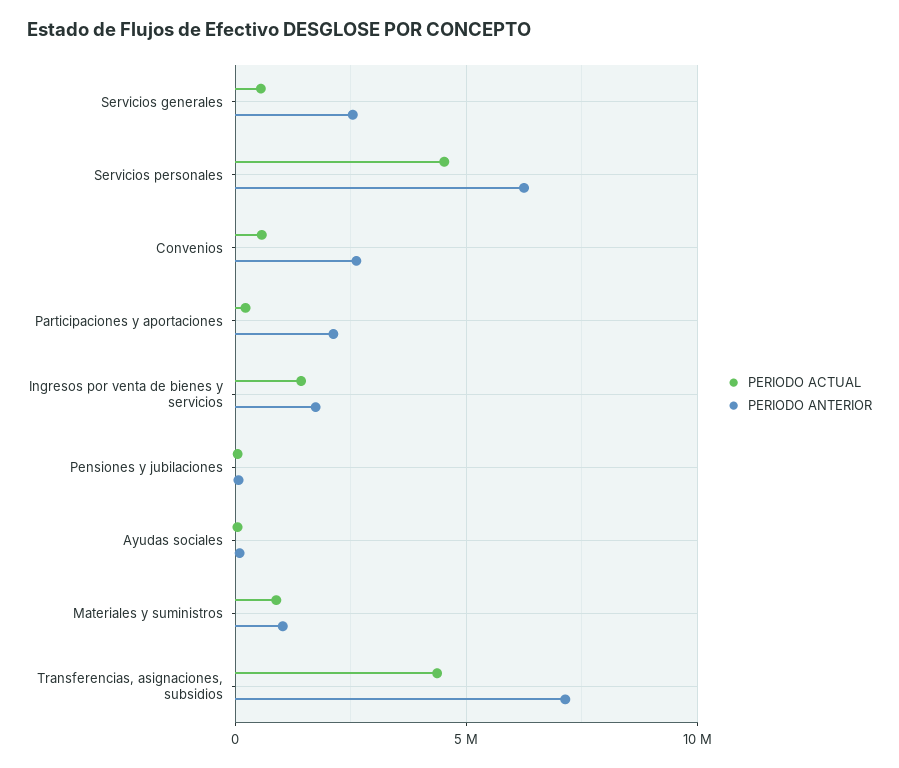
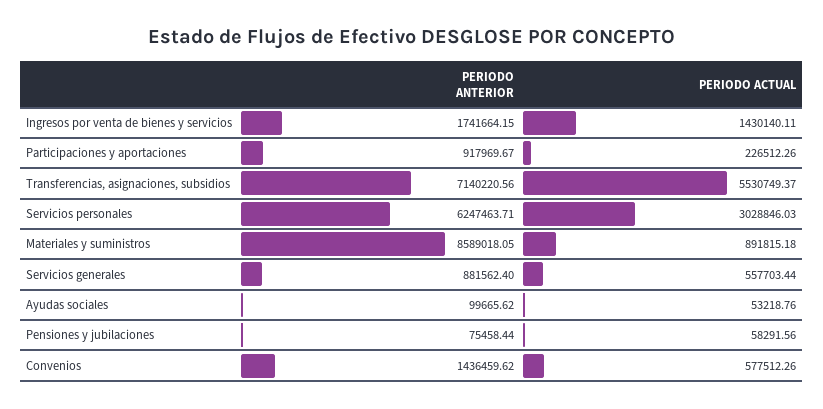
  {
    "PERIODO ACTUAL": {
      "Servicios generales": 557703.44,
-     "Servicios personales": 4500000,
+     "Servicios personales": 3028846.03,
      "Convenios": 577512.26,
      "Participaciones y aportaciones": 226512.26,
      "Ingresos por venta de bienes y servicios": 1430140.11,
      "Pensiones y jubilaciones": 58291.56,
      "Ayudas sociales": 53218.76,
      "Materiales y suministros": 891815.18,
-     "Transferencias, asignaciones, subsidios": 4500000
+     "Transferencias, asignaciones, subsidios": 5530749.37
    },
    "PERIODO ANTERIOR": {
-     "Servicios generales": 2500000,
+     "Servicios generales": 881562.4,
      "Servicios personales": 6247463.71,
-     "Convenios": 2500000,
+     "Convenios": 1436459.62,
-     "Participaciones y aportaciones": 2000000,
+     "Participaciones y aportaciones": 917969.67,
      "Ingresos por venta de bienes y servicios": 1741664.15,
      "Pensiones y jubilaciones": 75458.44,
      "Ayudas sociales": 99665.62,
-     "Materiales y suministros": 1000000,
+     "Materiales y suministros": 8589018.05,
      "Transferencias, asignaciones, subsidios": 7140220.56
    }
  }

